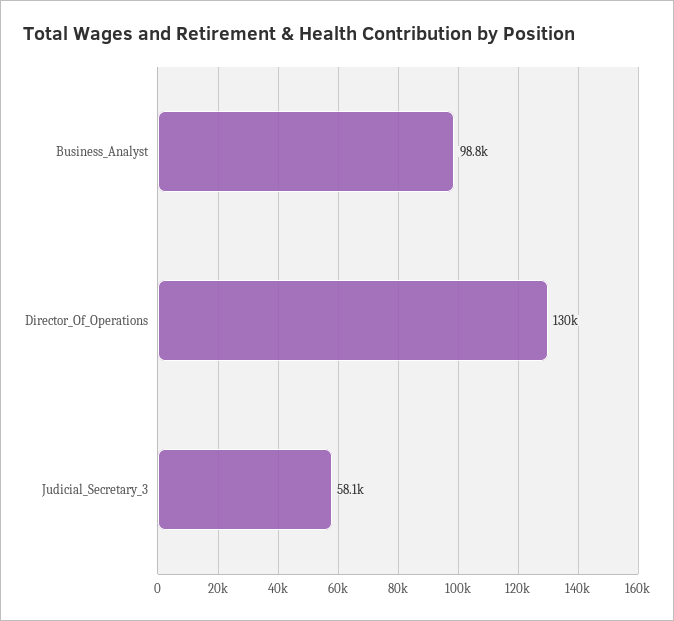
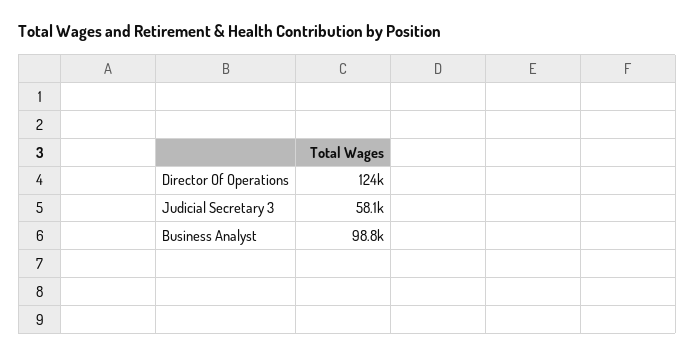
  {
    "Business_Analyst": 98800,
-   "Director_Of_Operations": 130000,
+   "Director_Of_Operations": 124000,
    "Judicial_Secretary_3": 58100
  }

